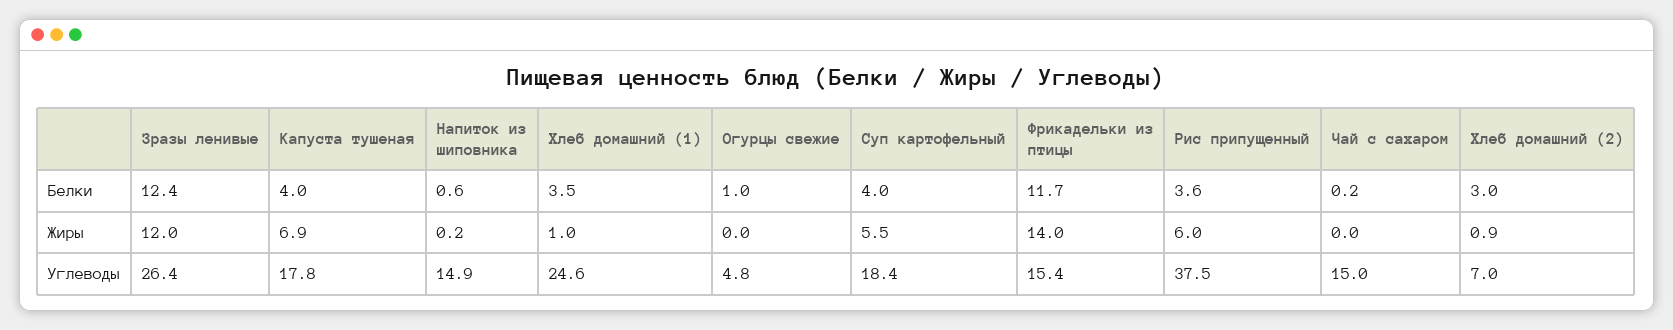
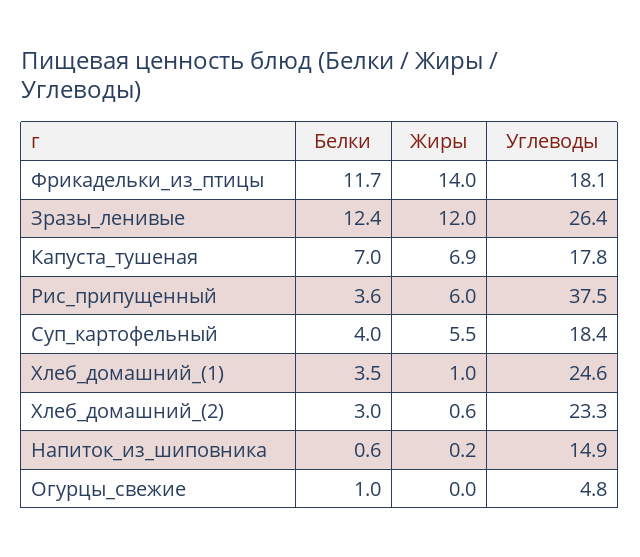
  {
    "Зразы ленивые": {
      "Белки": 12.4,
      "Жиры": 12,
      "Углеводы": 26.4
    },
    "Капуста тушеная": {
-     "Белки": 4,
+     "Белки": 7,
      "Жиры": 6.9,
      "Углеводы": 17.8
    },
    "Напиток из шиповника": {
      "Белки": 0.6,
      "Жиры": 0.2,
      "Углеводы": 14.9
    },
    "Хлеб домашний (1)": {
      "Белки": 3.5,
      "Жиры": 1,
      "Углеводы": 24.6
    },
    "Огурцы свежие": {
      "Белки": 1,
      "Жиры": 0,
      "Углеводы": 4.8
    },
    "Суп картофельный": {
      "Белки": 4,
      "Жиры": 5.5,
      "Углеводы": 18.4
    },
    "Фрикадельки из птицы": {
      "Белки": 11.7,
      "Жиры": 14,
-     "Углеводы": 15.4
+     "Углеводы": 18.1
    },
    "Рис припущенный": {
      "Белки": 3.6,
      "Жиры": 6,
      "Углеводы": 37.5
    },
-   "Чай с сахаром": {
-     "Белки": 0.2,
-     "Жиры": 0,
-     "Углеводы": 15
-   },
    "Хлеб домашний (2)": {
      "Белки": 3,
-     "Жиры": 0.9,
+     "Жиры": 0.6,
-     "Углеводы": 7
+     "Углеводы": 23.3
    }
  }

